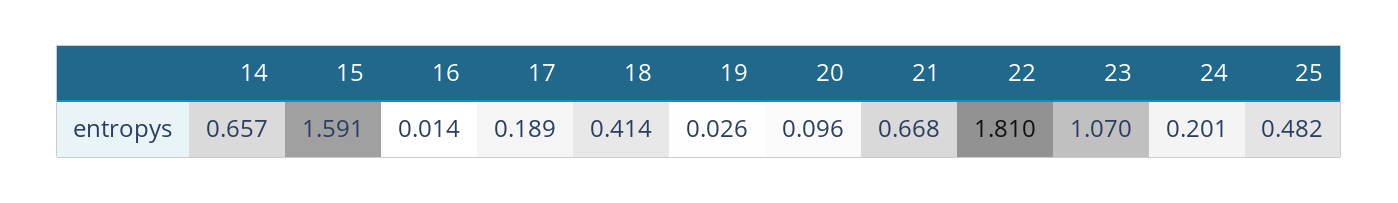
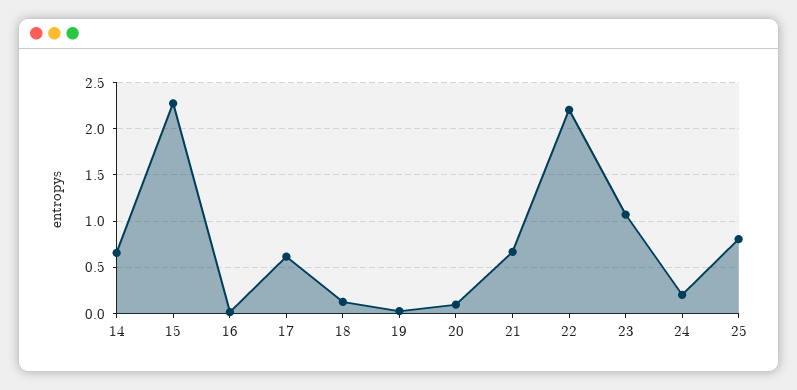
  {
    "14": 0.657,
-   "15": 1.591,
+   "15": 2.3,
    "16": 0.014,
-   "17": 0.189,
+   "17": 0.6,
-   "18": 0.414,
+   "18": 0.1,
    "19": 0.026,
    "20": 0.096,
    "21": 0.668,
-   "22": 1.81,
+   "22": 2.2,
    "23": 1.07,
    "24": 0.201,
-   "25": 0.482
+   "25": 0.8
  }

